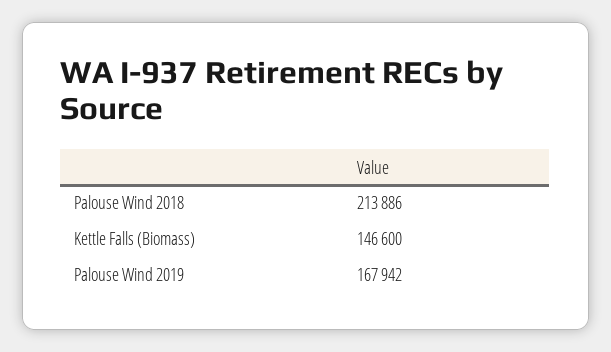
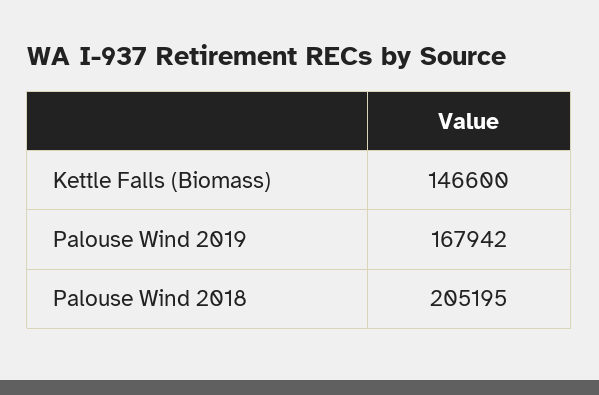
  {
-   "Palouse Wind 2018": 213886,
+   "Palouse Wind 2018": 205195,
    "Kettle Falls (Biomass)": 146600,
    "Palouse Wind 2019": 167942
  }

